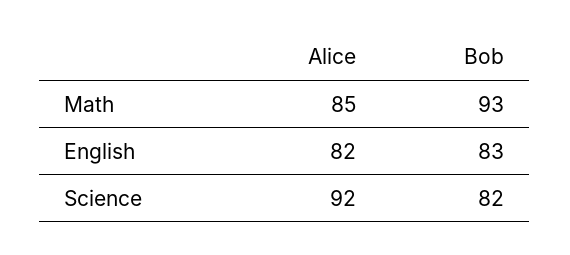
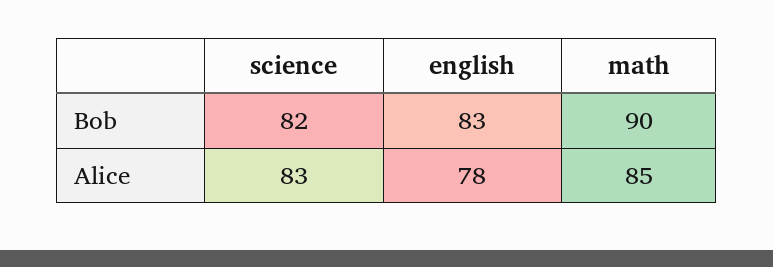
  {
    "Alice": {
      "Math": 85,
-     "English": 82,
+     "English": 78,
-     "Science": 92
+     "Science": 83
    },
    "Bob": {
-     "Math": 93,
+     "Math": 90,
      "English": 83,
      "Science": 82
    }
  }

